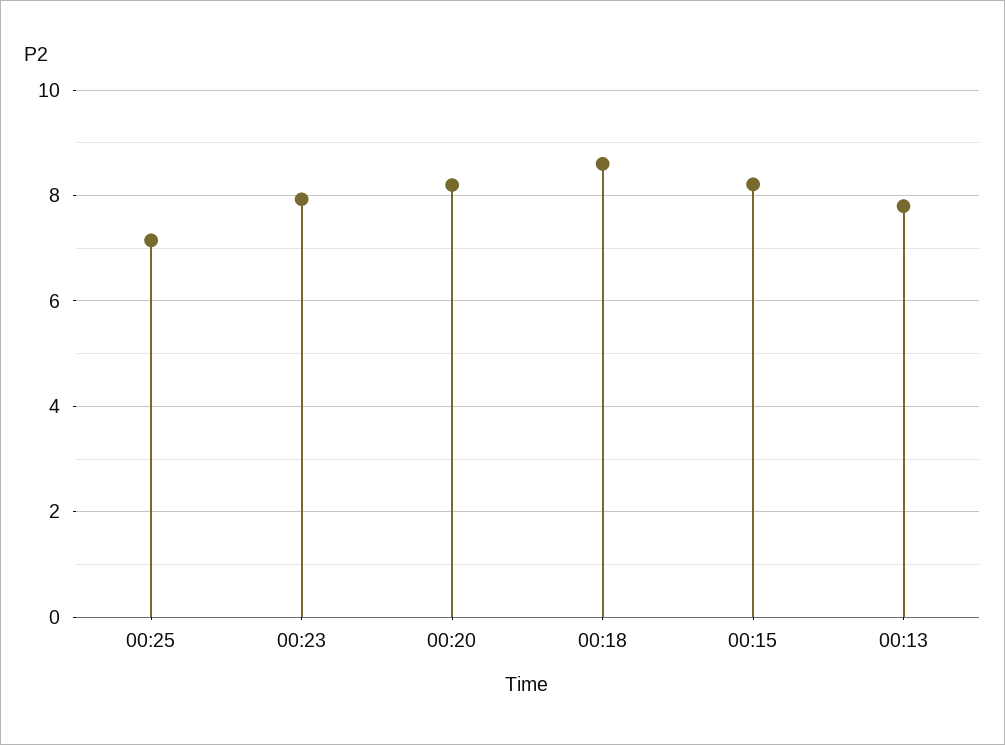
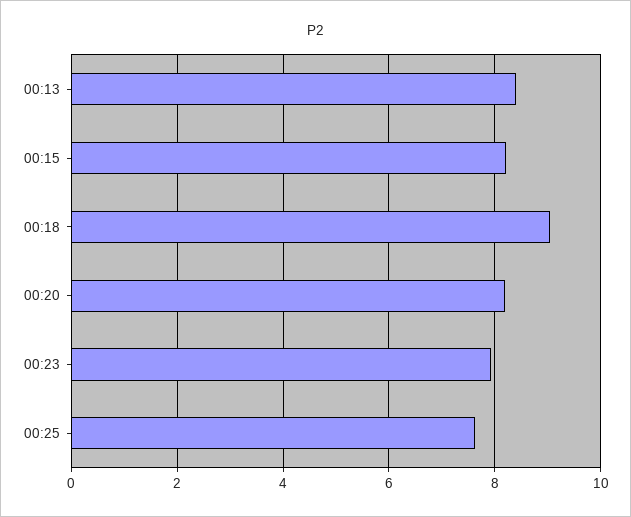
  {
-   "00:25": 7.2,
+   "00:25": 7.6,
    "00:23": 8,
    "00:20": 8.2,
-   "00:18": 8.6,
+   "00:18": 9,
    "00:15": 8.2,
-   "00:13": 7.8
+   "00:13": 8.4
  }

